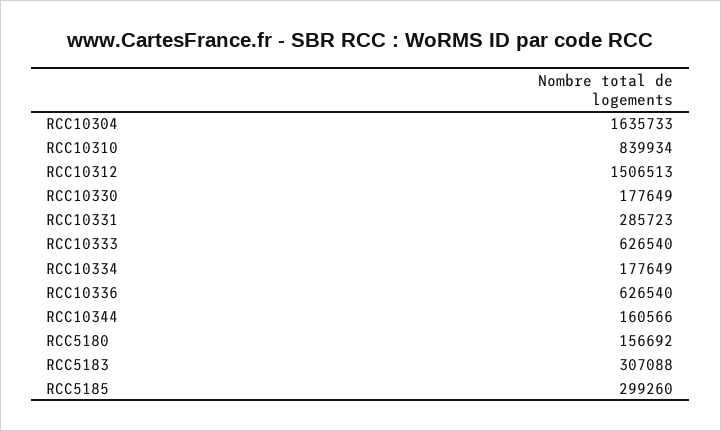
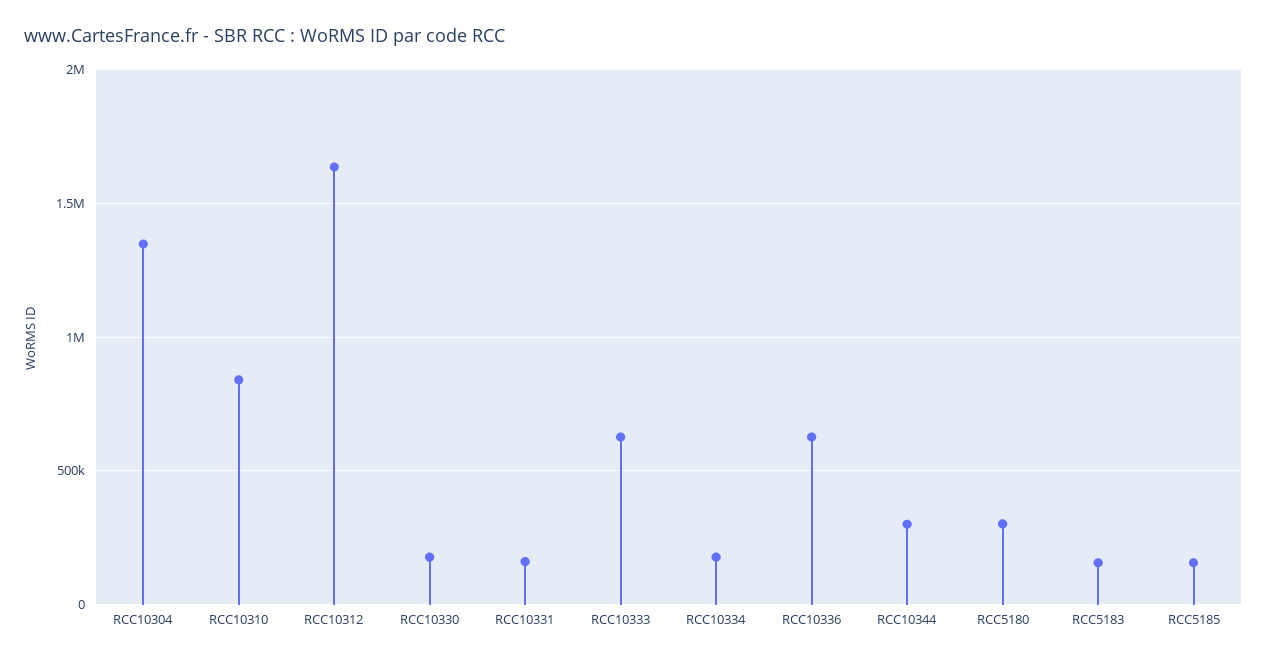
  {
-   "RCC10304": 1635733,
+   "RCC10304": 1350000,
    "RCC10310": 839934,
-   "RCC10312": 1506513,
+   "RCC10312": 1650000,
    "RCC10330": 177649,
-   "RCC10331": 285723,
+   "RCC10331": 150000,
    "RCC10333": 626540,
    "RCC10334": 177649,
    "RCC10336": 626540,
-   "RCC10344": 160566,
+   "RCC10344": 300000,
-   "RCC5180": 156692,
+   "RCC5180": 300000,
-   "RCC5183": 307088,
+   "RCC5183": 150000,
-   "RCC5185": 299260
+   "RCC5185": 150000
  }

